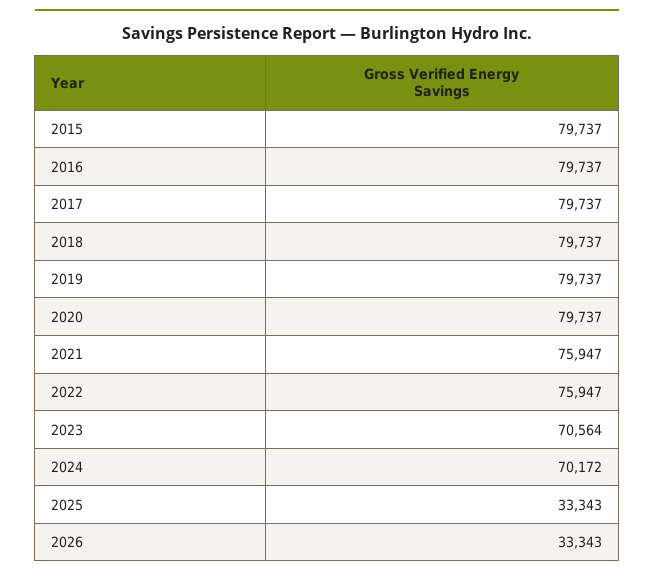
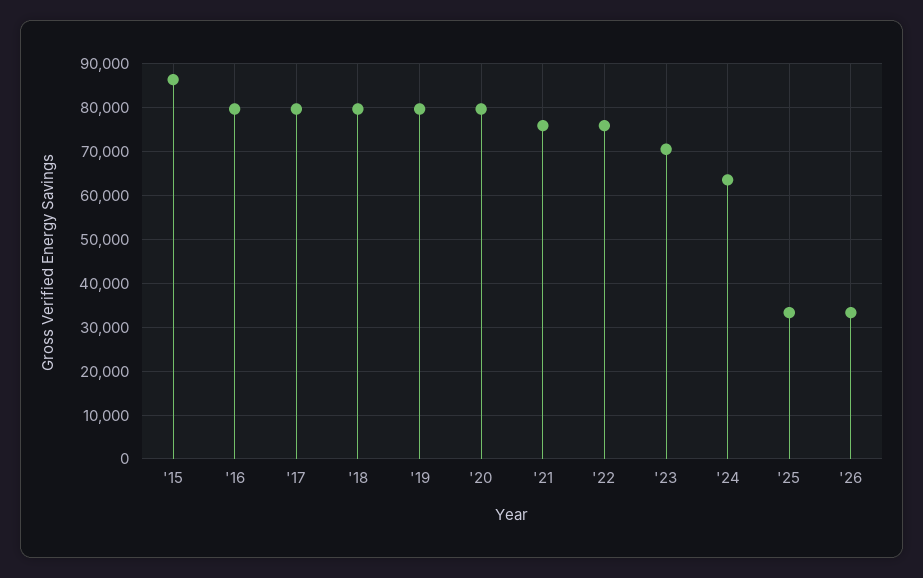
  {
-   "2015": 79737,
+   "2015": 86000,
    "2016": 79737,
    "2017": 79737,
    "2018": 79737,
    "2019": 79737,
    "2020": 79737,
    "2021": 75947,
    "2022": 75947,
    "2023": 70564,
-   "2024": 70172,
+   "2024": 64000,
    "2025": 33343,
    "2026": 33343
  }

